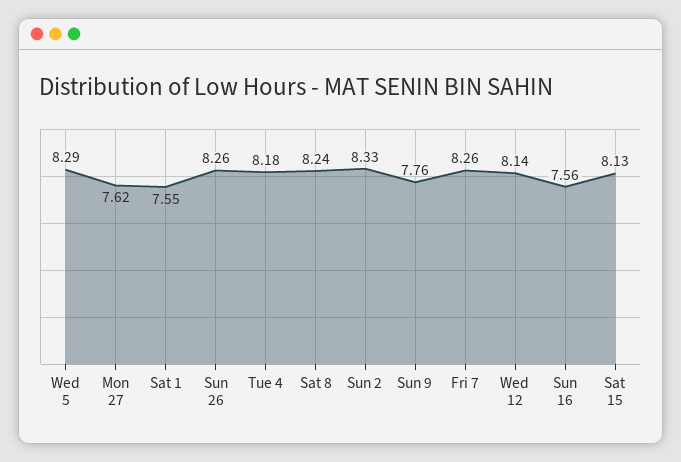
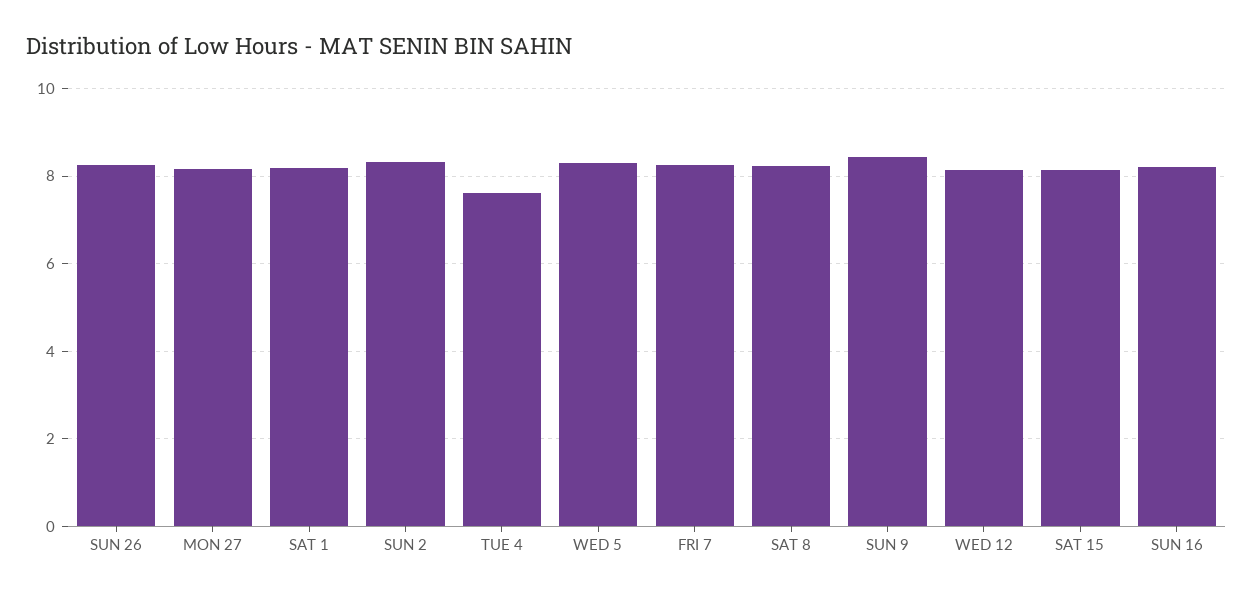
  {
    "Wed 5": 8.29,
-   "Mon 27": 7.62,
+   "Mon 27": 8.2,
-   "Sat 1": 7.55,
+   "Sat 1": 8.2,
    "Sun 26": 8.26,
-   "Tue 4": 8.18,
+   "Tue 4": 7.6,
    "Sat 8": 8.24,
    "Sun 2": 8.33,
-   "Sun 9": 7.76,
+   "Sun 9": 8.4,
    "Fri 7": 8.26,
    "Wed 12": 8.14,
-   "Sun 16": 7.56,
+   "Sun 16": 8.2,
    "Sat 15": 8.13
  }

